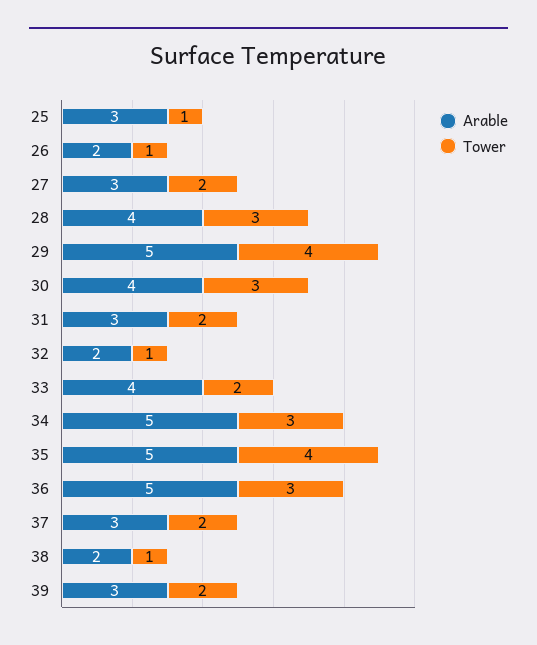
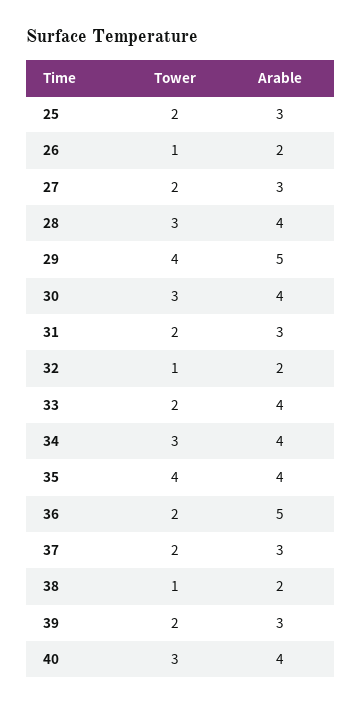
  {
    "Arable": {
      "25": 3,
      "26": 2,
      "27": 3,
      "28": 4,
      "29": 5,
      "30": 4,
      "31": 3,
      "32": 2,
      "33": 4,
-     "34": 5,
+     "34": 4,
-     "35": 5,
+     "35": 4,
      "36": 5,
      "37": 3,
      "38": 2,
-     "39": 3
+     "39": 3,
+     "40": 4
    },
    "Tower": {
-     "25": 1,
+     "25": 2,
      "26": 1,
      "27": 2,
      "28": 3,
      "29": 4,
      "30": 3,
      "31": 2,
      "32": 1,
      "33": 2,
      "34": 3,
      "35": 4,
-     "36": 3,
+     "36": 2,
      "37": 2,
      "38": 1,
-     "39": 2
+     "39": 2,
+     "40": 3
    }
  }

